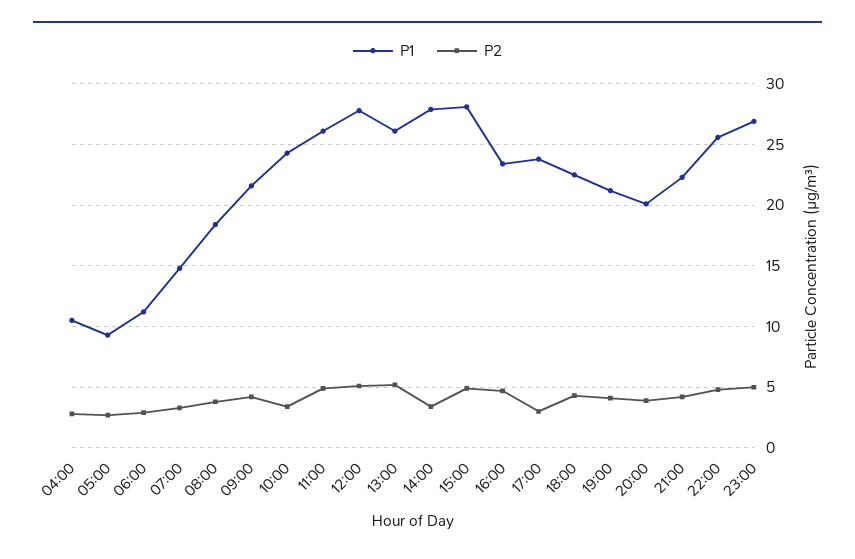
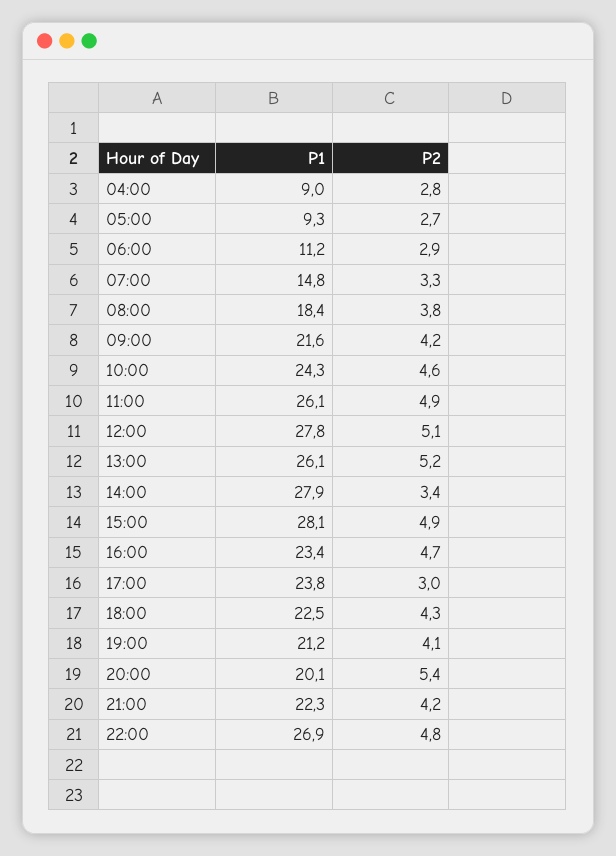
  {
    "P1": {
-     "04:00": 10.5,
+     "04:00": 9,
      "05:00": 9.3,
      "06:00": 11.2,
      "07:00": 14.8,
      "08:00": 18.4,
      "09:00": 21.6,
      "10:00": 24.3,
      "11:00": 26.1,
      "12:00": 27.8,
      "13:00": 26.1,
      "14:00": 27.9,
      "15:00": 28.1,
      "16:00": 23.4,
      "17:00": 23.8,
      "18:00": 22.5,
      "19:00": 21.2,
      "20:00": 20.1,
      "21:00": 22.3,
-     "22:00": 25.5,
+     "22:00": 26.9
-     "23:00": 27
    },
    "P2": {
      "04:00": 2.8,
      "05:00": 2.7,
      "06:00": 2.9,
      "07:00": 3.3,
      "08:00": 3.8,
      "09:00": 4.2,
-     "10:00": 3.5,
+     "10:00": 4.6,
      "11:00": 4.9,
      "12:00": 5.1,
      "13:00": 5.2,
      "14:00": 3.4,
      "15:00": 4.9,
      "16:00": 4.7,
      "17:00": 3,
      "18:00": 4.3,
      "19:00": 4.1,
-     "20:00": 4,
+     "20:00": 5.4,
      "21:00": 4.2,
-     "22:00": 4.8,
+     "22:00": 4.8
-     "23:00": 5
    }
  }

